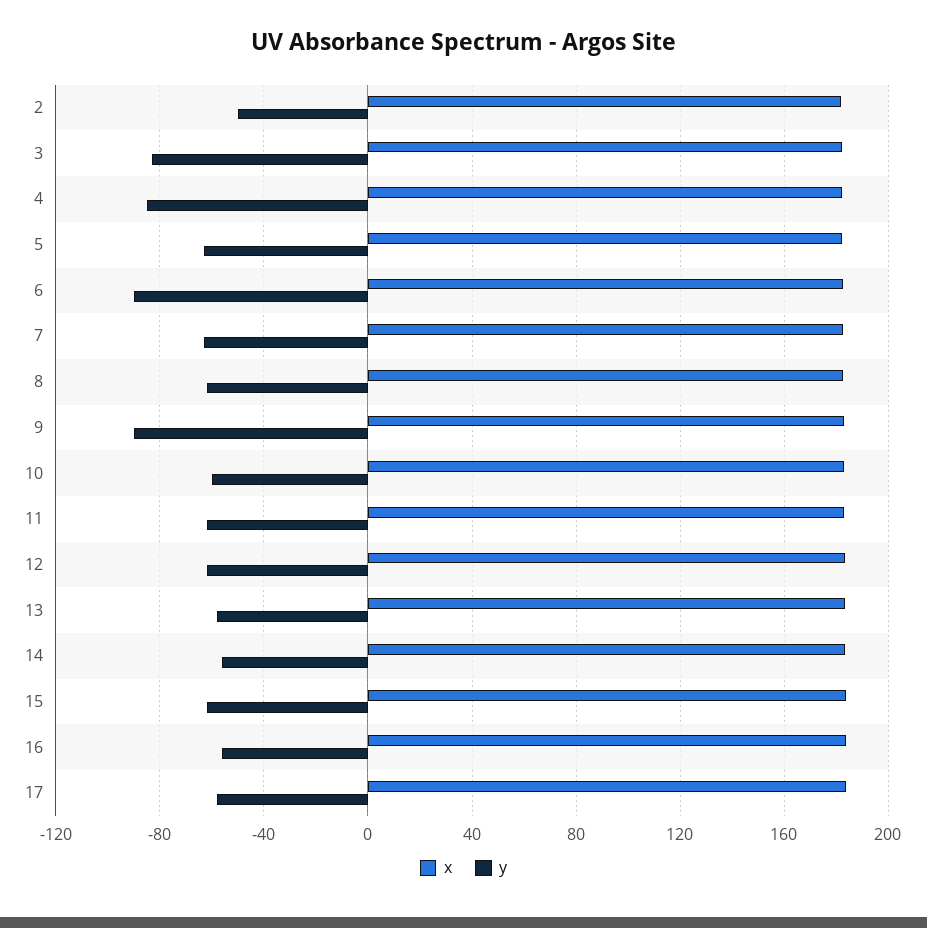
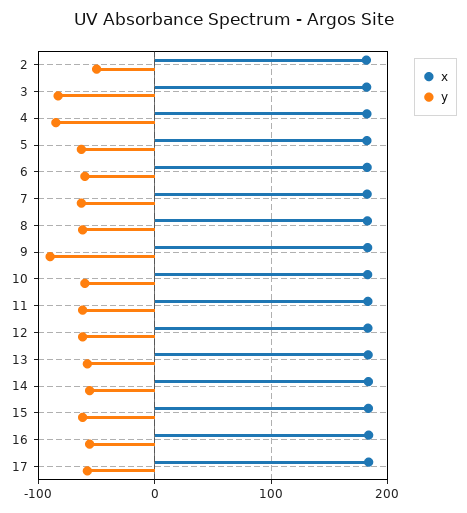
  {
    "x": {
      "2": 180,
      "3": 180,
      "4": 180,
      "5": 180,
      "6": 185,
      "7": 185,
      "8": 185,
      "9": 185,
      "10": 185,
      "11": 185,
      "12": 185,
      "13": 185,
      "14": 185,
      "15": 185,
      "16": 185,
      "17": 185
    },
    "y": {
      "2": -50,
      "3": -85,
      "4": -85,
      "5": -65,
-     "6": -90,
+     "6": -60,
      "7": -65,
      "8": -60,
      "9": -90,
      "10": -60,
      "11": -60,
      "12": -60,
      "13": -60,
      "14": -55,
      "15": -60,
      "16": -55,
      "17": -60
    }
  }

